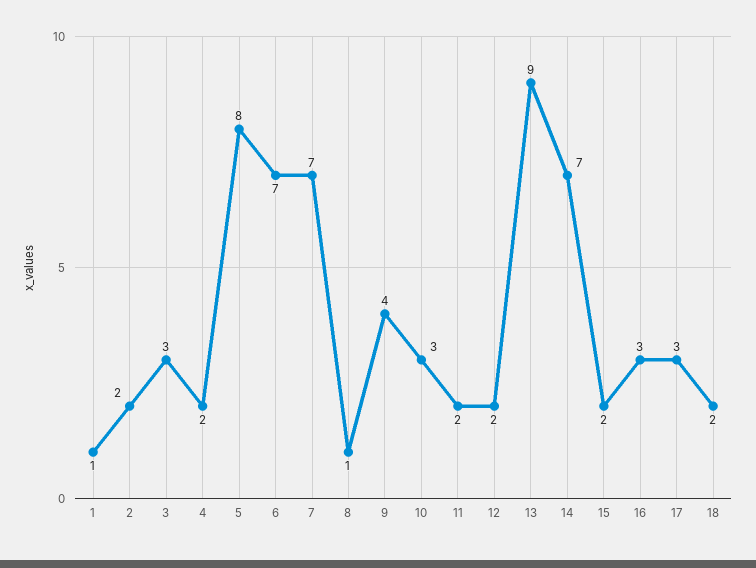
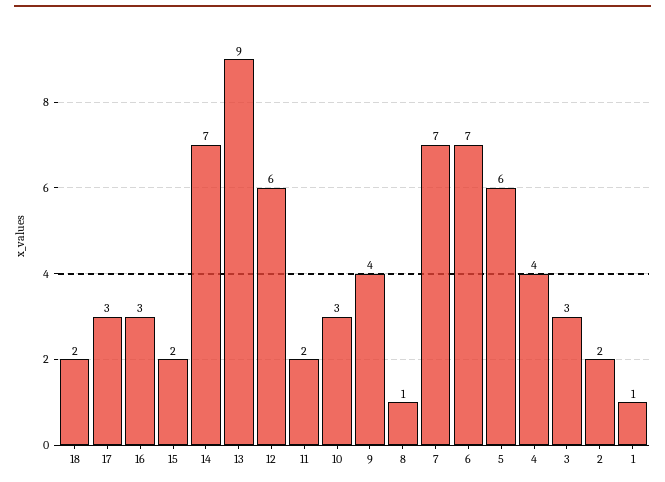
  {
    "1": 1,
    "2": 2,
    "3": 3,
-   "4": 2,
+   "4": 4,
-   "5": 8,
+   "5": 6,
    "6": 7,
    "7": 7,
    "8": 1,
    "9": 4,
    "10": 3,
    "11": 2,
-   "12": 2,
+   "12": 6,
    "13": 9,
    "14": 7,
    "15": 2,
    "16": 3,
    "17": 3,
    "18": 2
  }

